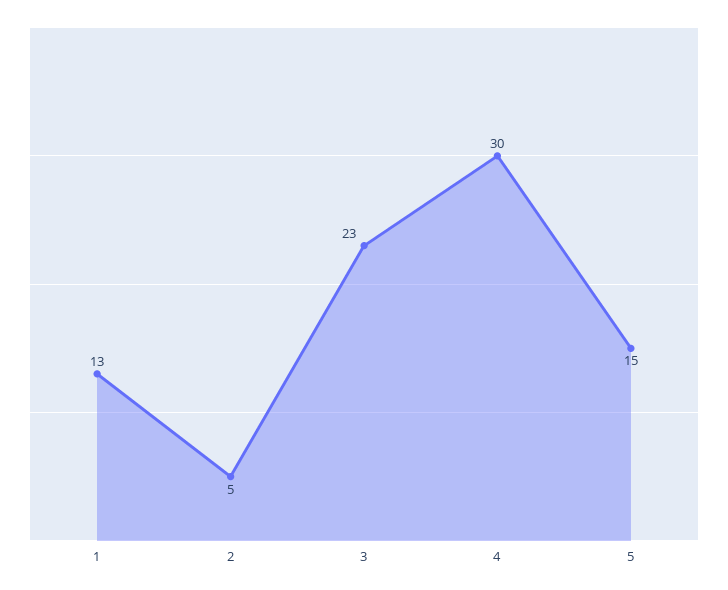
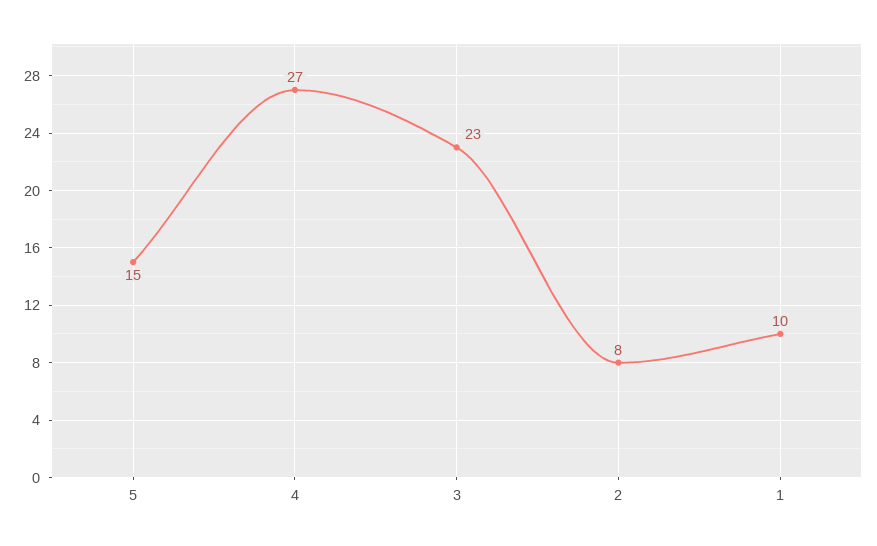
  {
-   "1": 13,
+   "1": 10,
-   "2": 5,
+   "2": 8,
    "3": 23,
-   "4": 30,
+   "4": 27,
    "5": 15
  }

